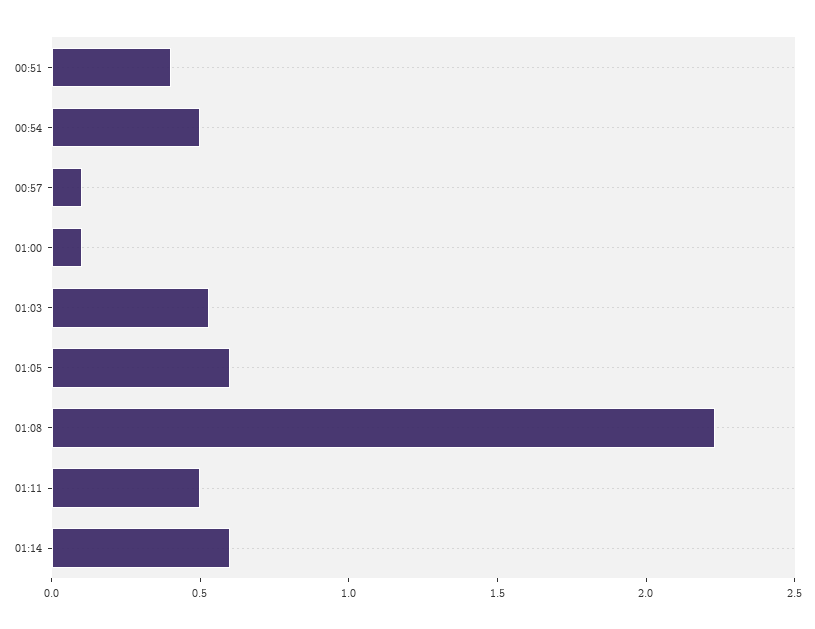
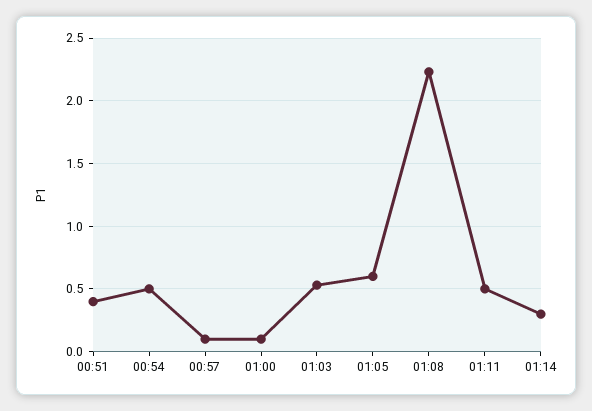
  {
    "00:51": 0.4,
    "00:54": 0.5,
    "00:57": 0.1,
    "01:00": 0.1,
    "01:03": 0.55,
    "01:05": 0.6,
    "01:08": 2.25,
    "01:11": 0.5,
-   "01:14": 0.6
+   "01:14": 0.3
  }

